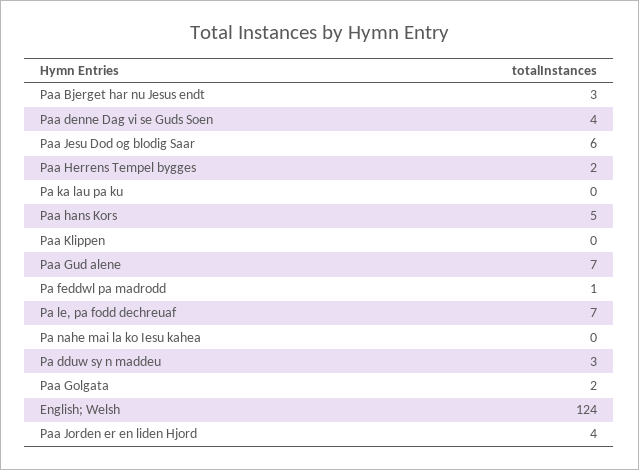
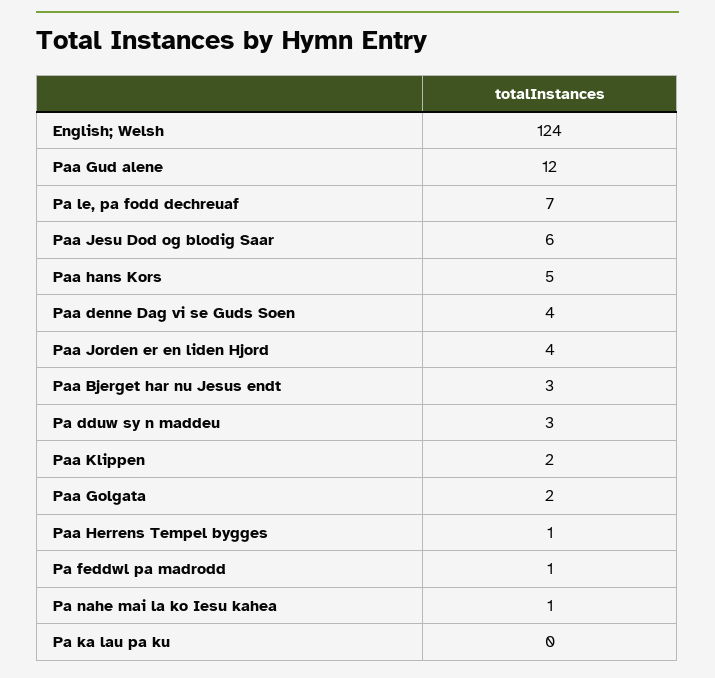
  {
    "Paa Bjerget har nu Jesus endt": 3,
    "Paa denne Dag vi se Guds Soen": 4,
    "Paa Jesu Dod og blodig Saar": 6,
-   "Paa Herrens Tempel bygges": 2,
+   "Paa Herrens Tempel bygges": 1,
    "Pa ka lau pa ku": 0,
    "Paa hans Kors": 5,
-   "Paa Klippen": 0,
+   "Paa Klippen": 2,
-   "Paa Gud alene": 7,
+   "Paa Gud alene": 12,
    "Pa feddwl pa madrodd": 1,
    "Pa le, pa fodd dechreuaf": 7,
-   "Pa nahe mai la ko Iesu kahea": 0,
+   "Pa nahe mai la ko Iesu kahea": 1,
    "Pa dduw sy n maddeu": 3,
    "Paa Golgata": 2,
    "English; Welsh": 124,
    "Paa Jorden er en liden Hjord": 4
  }

